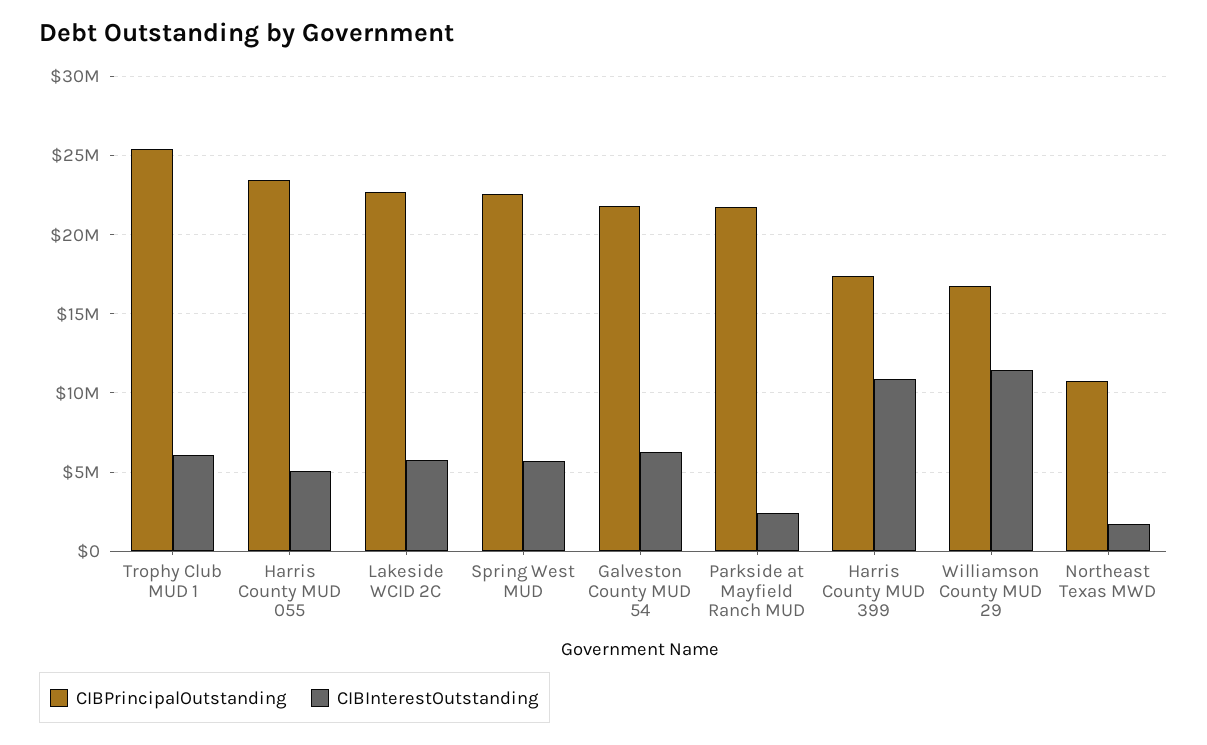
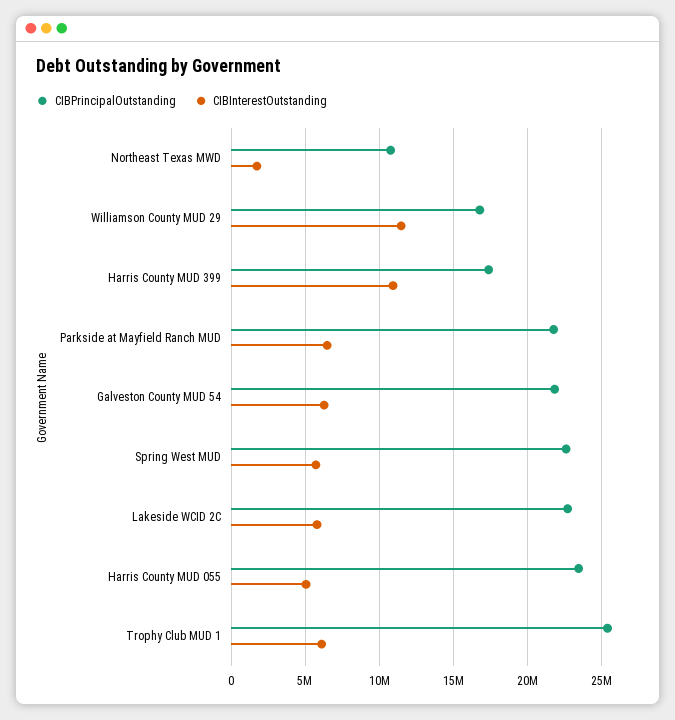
  {
    "CIBPrincipalOutstanding": {
      "Trophy Club MUD 1": 25500000,
      "Harris County MUD 055": 23500000,
      "Lakeside WCID 2C": 22500000,
      "Spring West MUD": 22500000,
      "Galveston County MUD 54": 22000000,
      "Parkside at Mayfield Ranch MUD": 22000000,
      "Harris County MUD 399": 17500000,
      "Williamson County MUD 29": 17000000,
      "Northeast Texas MWD": 11000000
    },
    "CIBInterestOutstanding": {
      "Trophy Club MUD 1": 6000000,
      "Harris County MUD 055": 5000000,
      "Lakeside WCID 2C": 6000000,
      "Spring West MUD": 5500000,
      "Galveston County MUD 54": 6500000,
-     "Parkside at Mayfield Ranch MUD": 2500000,
+     "Parkside at Mayfield Ranch MUD": 6500000,
      "Harris County MUD 399": 11000000,
      "Williamson County MUD 29": 11500000,
      "Northeast Texas MWD": 1500000
    }
  }

